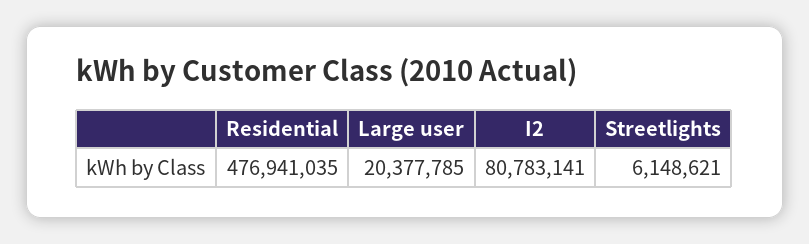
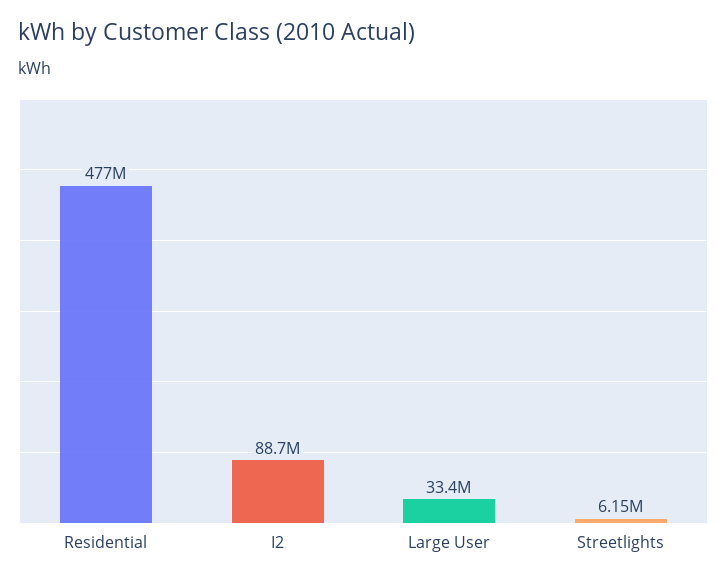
  {
    "Residential": 476941035,
-   "Large user": 20377785,
+   "Large user": 33400000,
-   "I2": 80783141,
+   "I2": 88700000,
    "Streetlights": 6148621
  }

